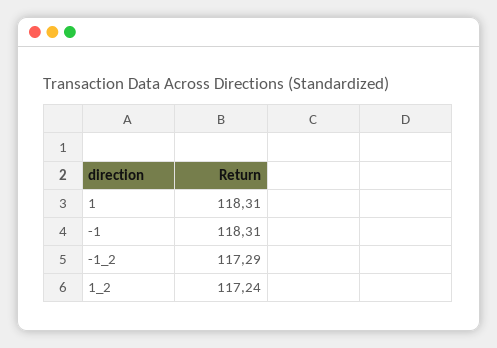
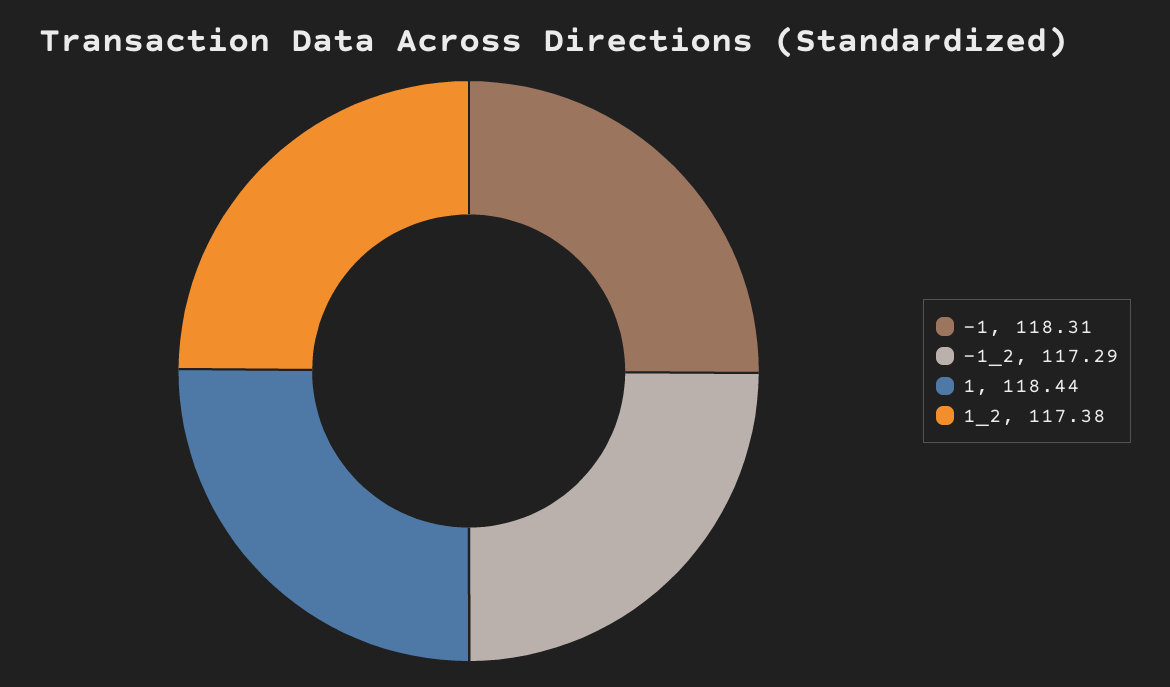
  {
-   "1": 118.31,
+   "1": 118.44,
    "-1": 118.31,
    "-1_2": 117.29,
-   "1_2": 117.24
+   "1_2": 117.38
  }

